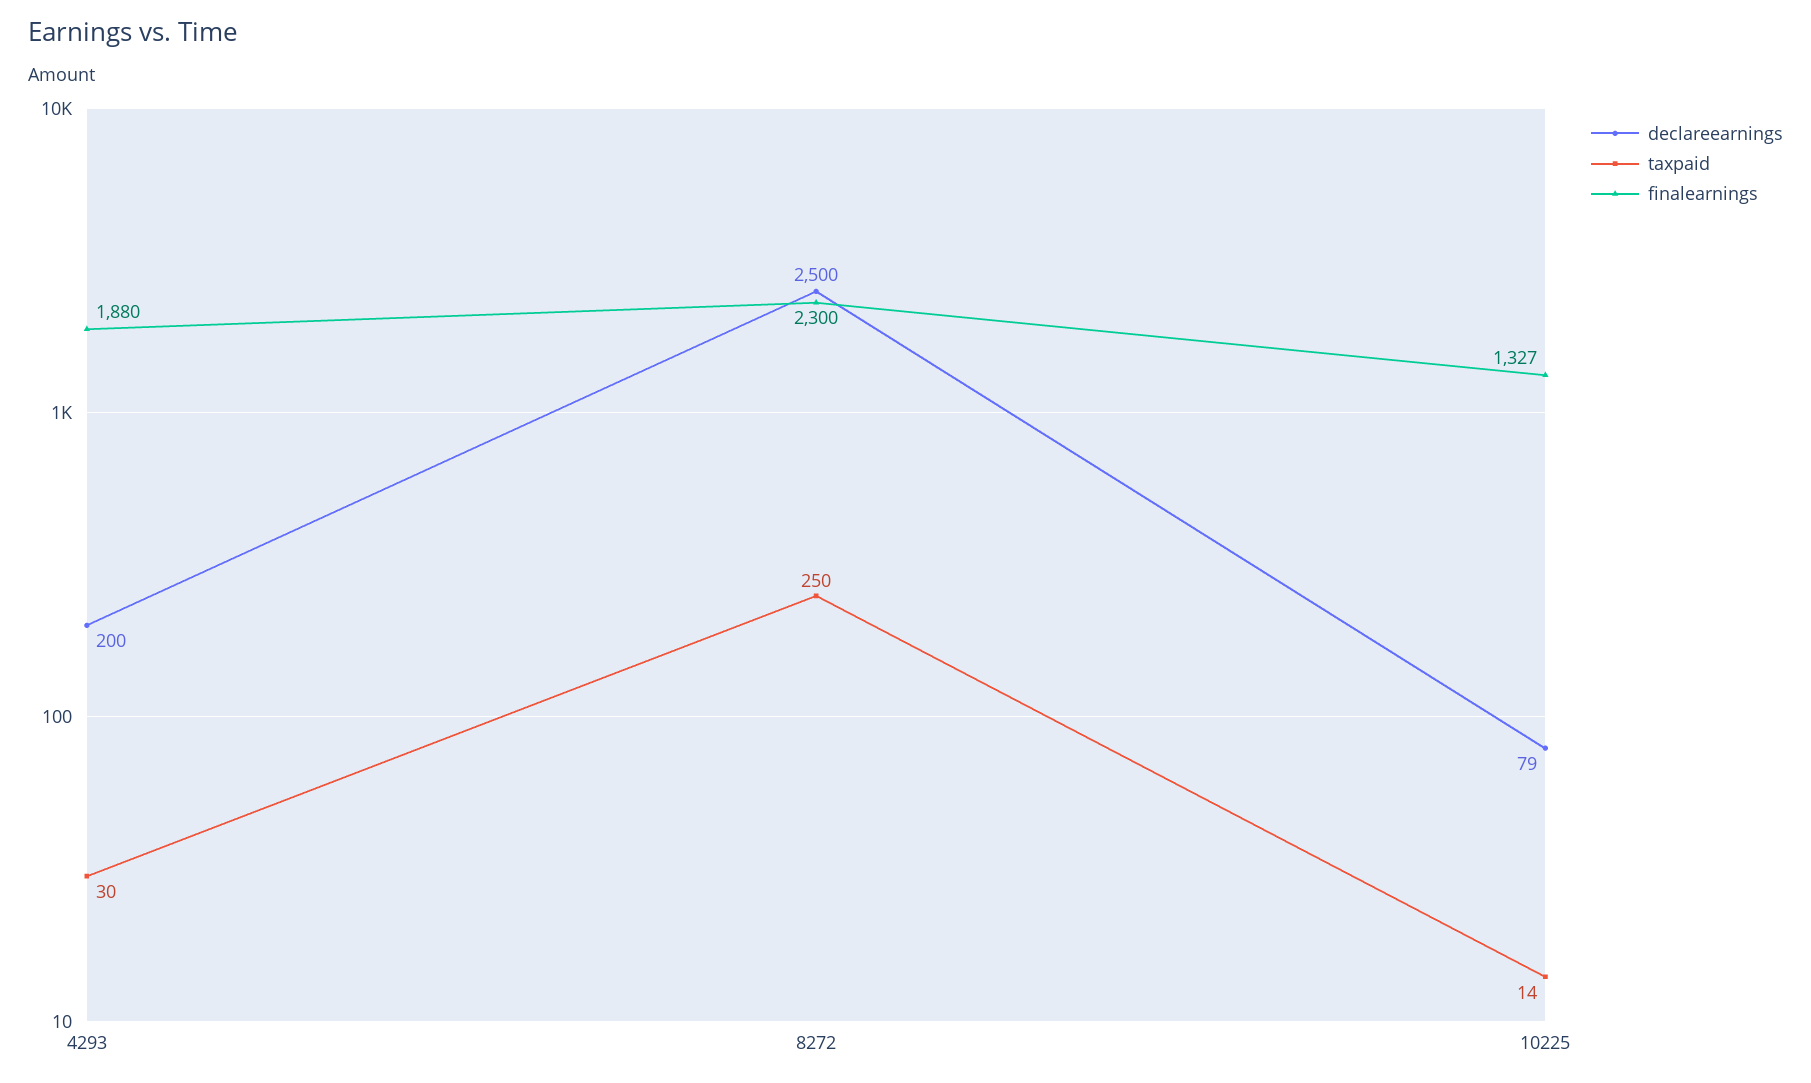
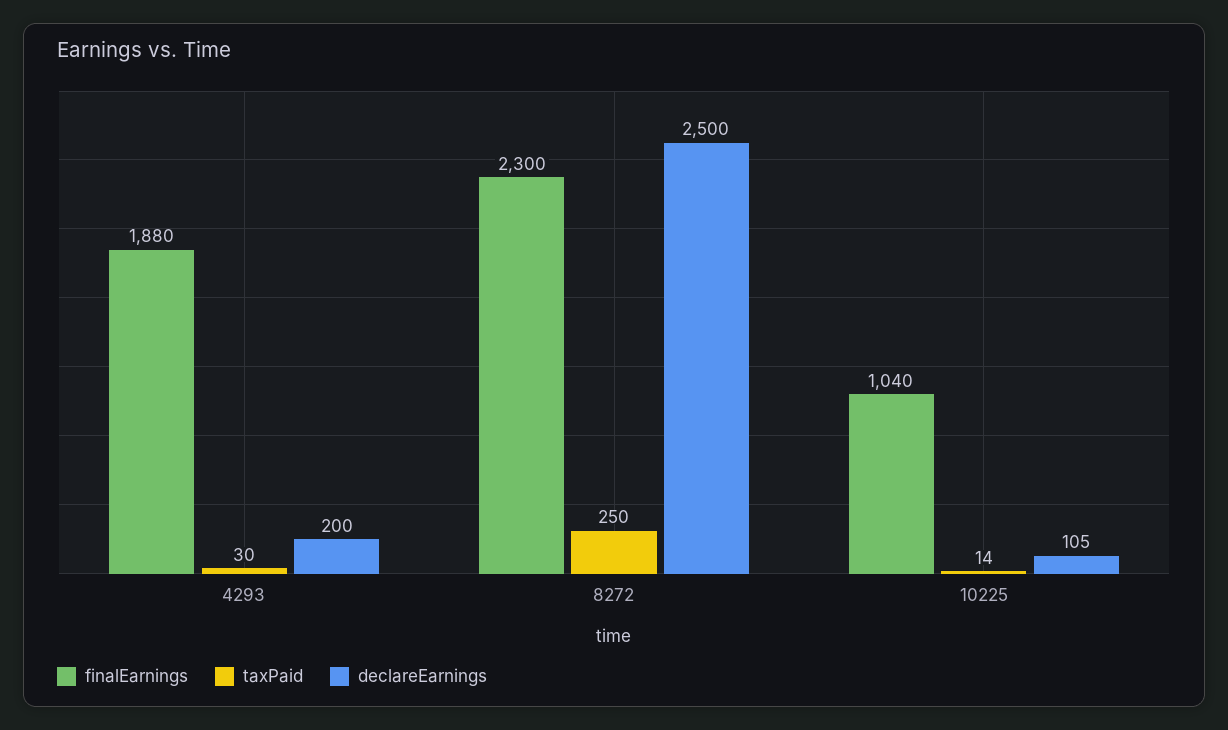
  {
    "declareearnings": {
      "4293": 200,
      "8272": 2500,
-     "10225": 79
+     "10225": 105
    },
    "taxpaid": {
      "4293": 30,
      "8272": 250,
      "10225": 14
    },
    "finalearnings": {
      "4293": 1880,
      "8272": 2300,
-     "10225": 1327
+     "10225": 1040
    }
  }

